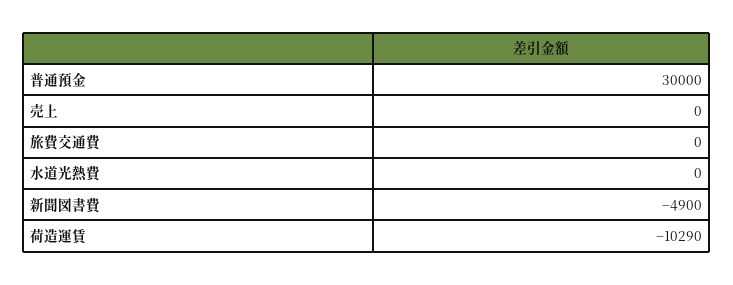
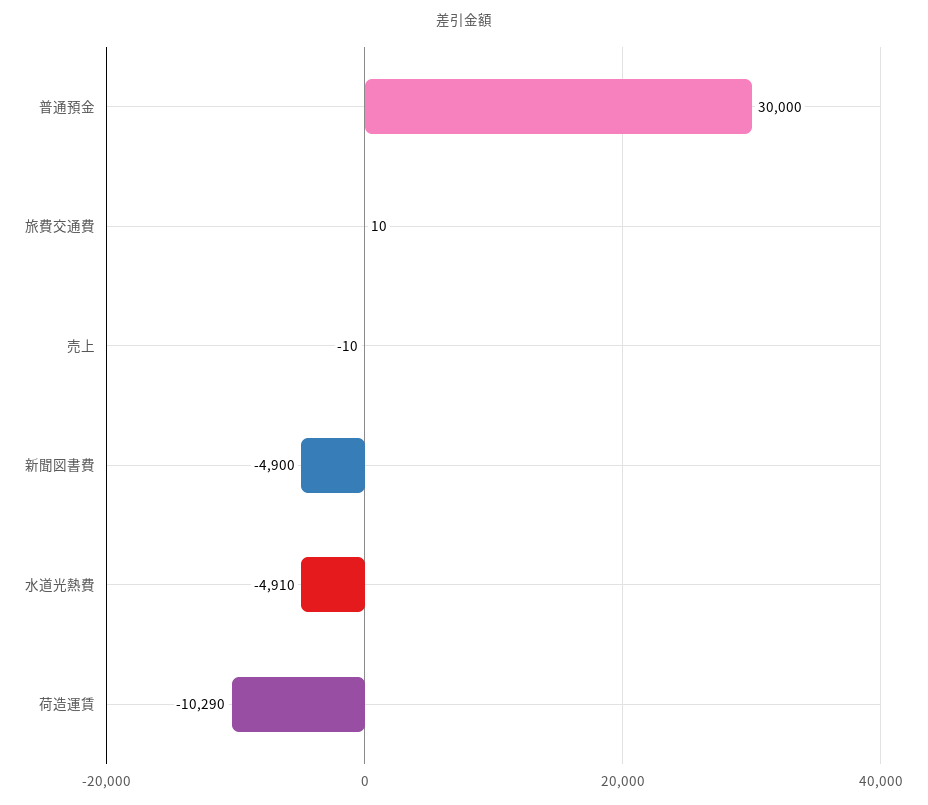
  {
    "普通預金": 30000,
-   "売上": 0,
+   "売上": -10,
-   "旅費交通費": 0,
+   "旅費交通費": 10,
-   "水道光熱費": 0,
+   "水道光熱費": -4910,
    "新聞図書費": -4900,
    "荷造運賃": -10290
  }

